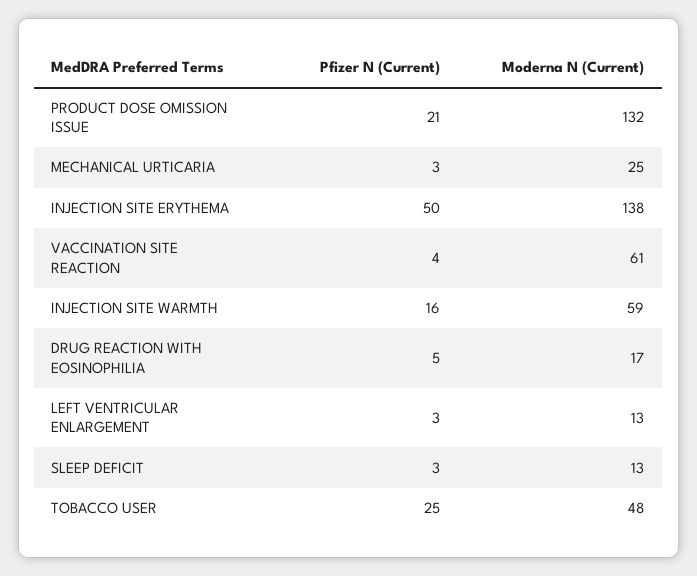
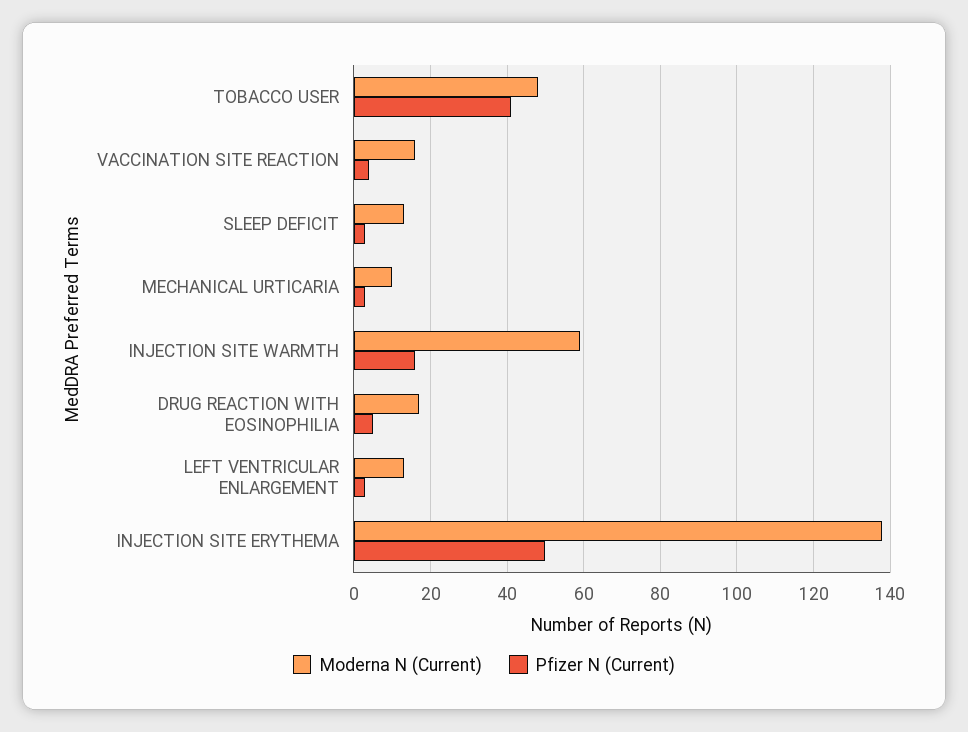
  {
    "Pfizer N (Current)": {
-     "PRODUCT DOSE OMISSION ISSUE": 21,
      "MECHANICAL URTICARIA": 3,
      "INJECTION SITE ERYTHEMA": 50,
      "VACCINATION SITE REACTION": 4,
      "INJECTION SITE WARMTH": 16,
      "DRUG REACTION WITH EOSINOPHILIA": 5,
      "LEFT VENTRICULAR ENLARGEMENT": 3,
      "SLEEP DEFICIT": 3,
-     "TOBACCO USER": 25
+     "TOBACCO USER": 40
    },
    "Moderna N (Current)": {
-     "PRODUCT DOSE OMISSION ISSUE": 132,
-     "MECHANICAL URTICARIA": 25,
+     "MECHANICAL URTICARIA": 10,
      "INJECTION SITE ERYTHEMA": 138,
-     "VACCINATION SITE REACTION": 61,
+     "VACCINATION SITE REACTION": 15,
      "INJECTION SITE WARMTH": 59,
      "DRUG REACTION WITH EOSINOPHILIA": 17,
      "LEFT VENTRICULAR ENLARGEMENT": 13,
      "SLEEP DEFICIT": 13,
      "TOBACCO USER": 48
    }
  }

